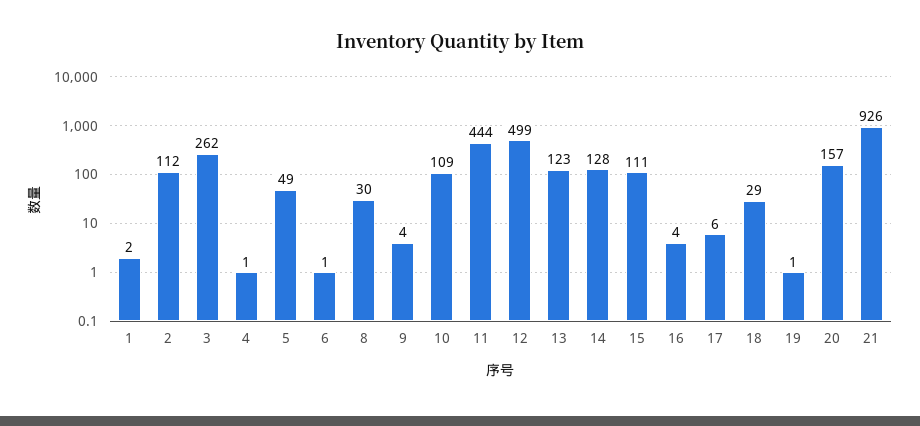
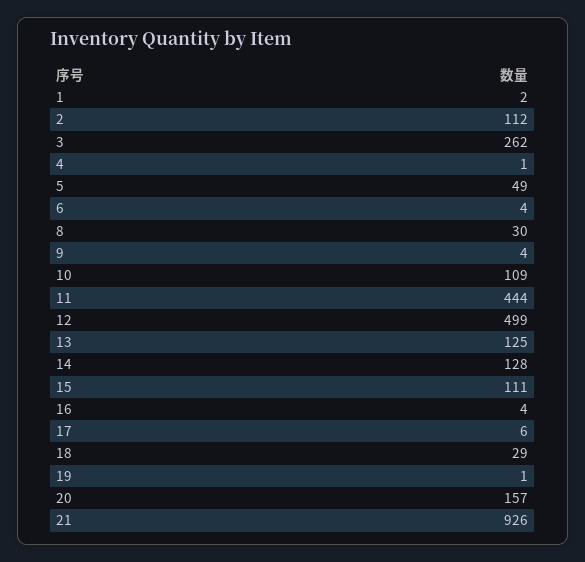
  {
    "1": 2,
    "2": 112,
    "3": 262,
    "4": 1,
    "5": 49,
-   "6": 1,
+   "6": 4,
    "8": 30,
    "9": 4,
    "10": 109,
    "11": 444,
    "12": 499,
-   "13": 123,
+   "13": 125,
    "14": 128,
    "15": 111,
    "16": 4,
    "17": 6,
    "18": 29,
    "19": 1,
    "20": 157,
    "21": 926
  }

